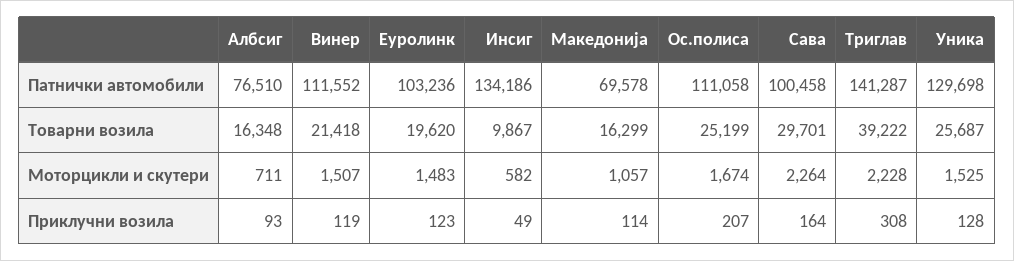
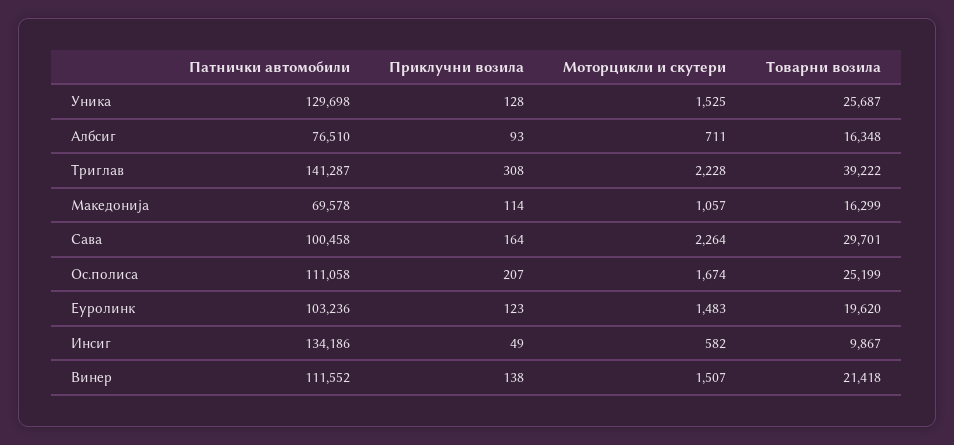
  {
    "Албсиг": {
      "Патнички автомобили": 76510,
      "Товарни возила": 16348,
      "Моторцикли и скутери": 711,
      "Приклучни возила": 93
    },
    "Винер": {
      "Патнички автомобили": 111552,
      "Товарни возила": 21418,
      "Моторцикли и скутери": 1507,
-     "Приклучни возила": 119
+     "Приклучни возила": 138
    },
    "Еуролинк": {
      "Патнички автомобили": 103236,
      "Товарни возила": 19620,
      "Моторцикли и скутери": 1483,
      "Приклучни возила": 123
    },
    "Инсиг": {
      "Патнички автомобили": 134186,
      "Товарни возила": 9867,
      "Моторцикли и скутери": 582,
      "Приклучни возила": 49
    },
    "Македонија": {
      "Патнички автомобили": 69578,
      "Товарни возила": 16299,
      "Моторцикли и скутери": 1057,
      "Приклучни возила": 114
    },
    "Ос.полиса": {
      "Патнички автомобили": 111058,
      "Товарни возила": 25199,
      "Моторцикли и скутери": 1674,
      "Приклучни возила": 207
    },
    "Сава": {
      "Патнички автомобили": 100458,
      "Товарни возила": 29701,
      "Моторцикли и скутери": 2264,
      "Приклучни возила": 164
    },
    "Триглав": {
      "Патнички автомобили": 141287,
      "Товарни возила": 39222,
      "Моторцикли и скутери": 2228,
      "Приклучни возила": 308
    },
    "Уника": {
      "Патнички автомобили": 129698,
      "Товарни возила": 25687,
      "Моторцикли и скутери": 1525,
      "Приклучни возила": 128
    }
  }

